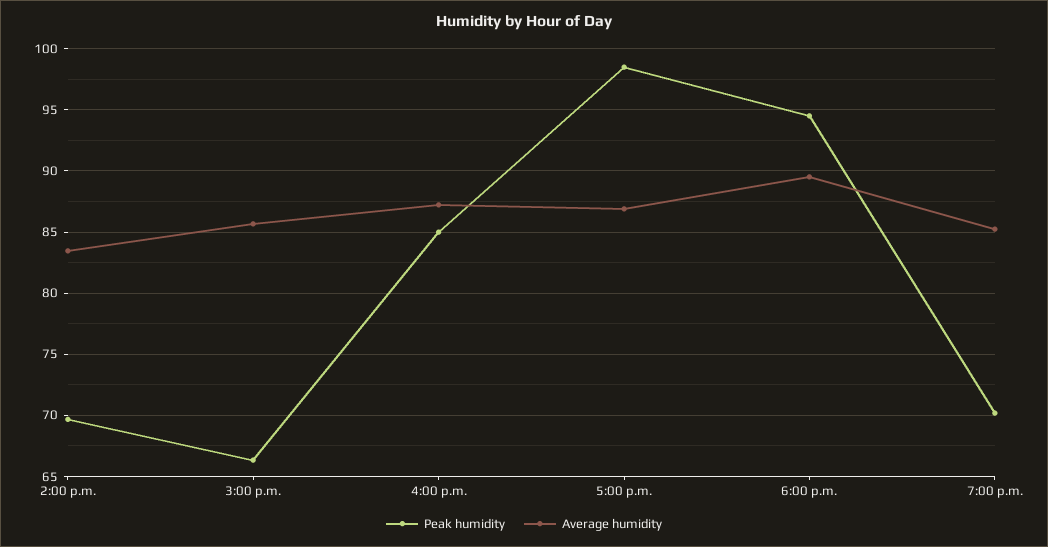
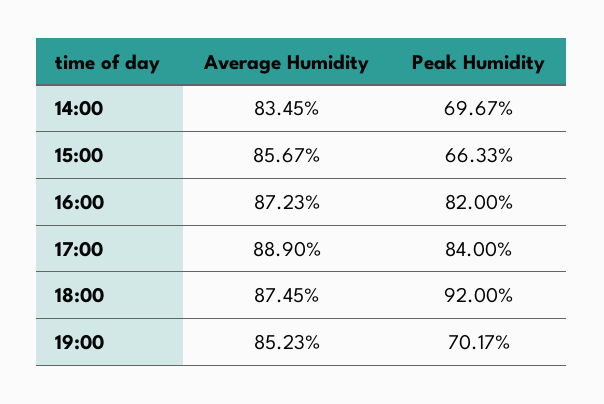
  {
    "Peak humidity": {
      "2:00 p.m.": 69.67,
      "3:00 p.m.": 66.33,
-     "4:00 p.m.": 85,
+     "4:00 p.m.": 82,
-     "5:00 p.m.": 98.5,
+     "5:00 p.m.": 84,
-     "6:00 p.m.": 94.5,
+     "6:00 p.m.": 92,
      "7:00 p.m.": 70.17
    },
    "Average humidity": {
      "2:00 p.m.": 83.45,
      "3:00 p.m.": 85.67,
      "4:00 p.m.": 87.23,
-     "5:00 p.m.": 87,
+     "5:00 p.m.": 88.9,
-     "6:00 p.m.": 89.5,
+     "6:00 p.m.": 87.45,
      "7:00 p.m.": 85.23
    }
  }

